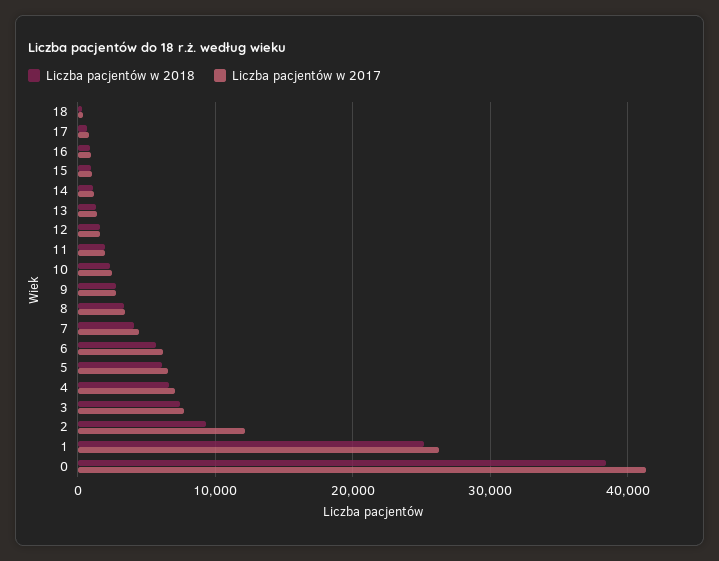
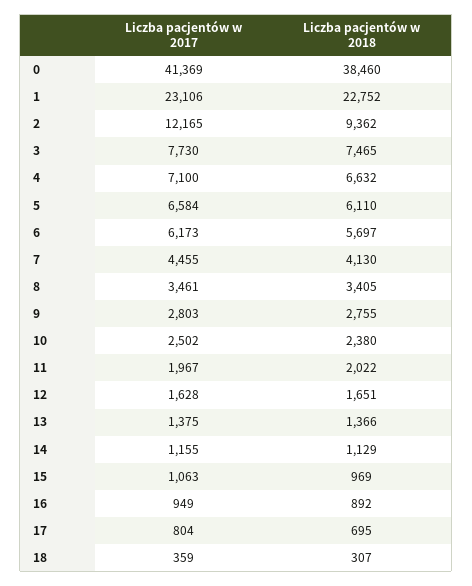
  {
    "Liczba pacjentów w 2018": {
      "18": 307,
      "17": 695,
      "16": 892,
      "15": 969,
      "14": 1129,
      "13": 1366,
      "12": 1651,
      "11": 2022,
      "10": 2380,
      "9": 2755,
      "8": 3405,
      "7": 4130,
      "6": 5697,
      "5": 6110,
      "4": 6632,
      "3": 7465,
      "2": 9362,
-     "1": 25000,
+     "1": 22752,
      "0": 38460
    },
    "Liczba pacjentów w 2017": {
      "18": 359,
      "17": 804,
      "16": 949,
      "15": 1063,
      "14": 1155,
      "13": 1375,
      "12": 1628,
      "11": 1967,
      "10": 2502,
      "9": 2803,
      "8": 3461,
      "7": 4455,
      "6": 6173,
      "5": 6584,
      "4": 7100,
      "3": 7730,
      "2": 12165,
-     "1": 26000,
+     "1": 23106,
      "0": 41369
    }
  }

